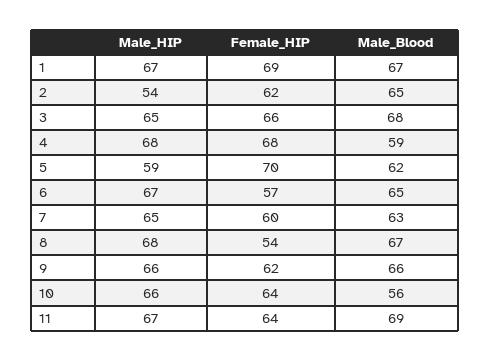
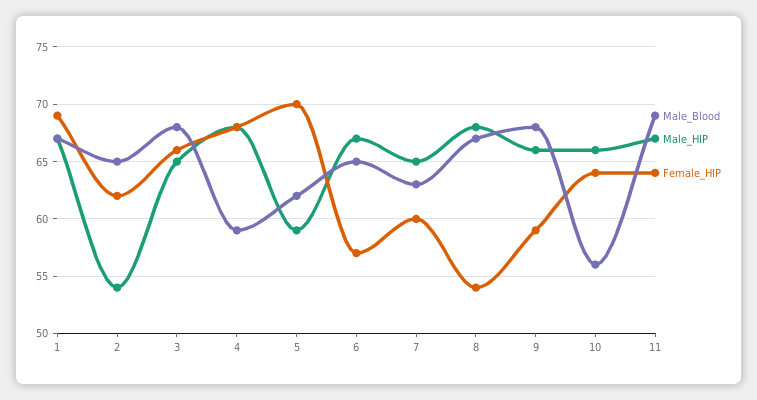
  {
    "Male_HIP": {
      "1": 67,
      "2": 54,
      "3": 65,
      "4": 68,
      "5": 59,
      "6": 67,
      "7": 65,
      "8": 68,
      "9": 66,
      "10": 66,
      "11": 67
    },
    "Female_HIP": {
      "1": 69,
      "2": 62,
      "3": 66,
      "4": 68,
      "5": 70,
      "6": 57,
      "7": 60,
      "8": 54,
-     "9": 62,
+     "9": 59,
      "10": 64,
      "11": 64
    },
    "Male_Blood": {
      "1": 67,
      "2": 65,
      "3": 68,
      "4": 59,
      "5": 62,
      "6": 65,
      "7": 63,
      "8": 67,
-     "9": 66,
+     "9": 68,
      "10": 56,
      "11": 69
    }
  }

